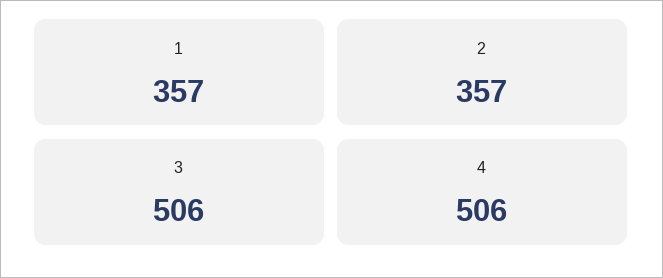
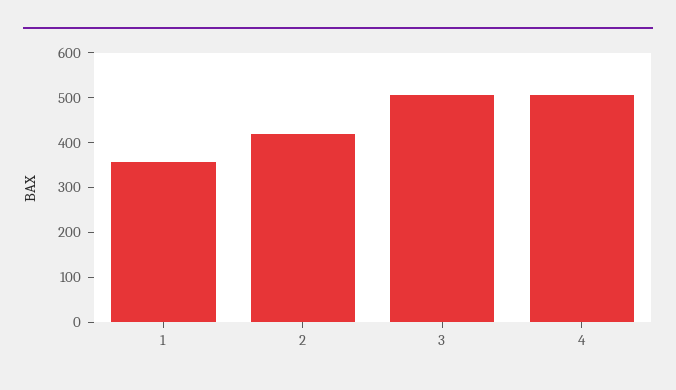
  {
    "1": 357,
-   "2": 357,
+   "2": 420,
    "3": 506,
    "4": 506
  }

